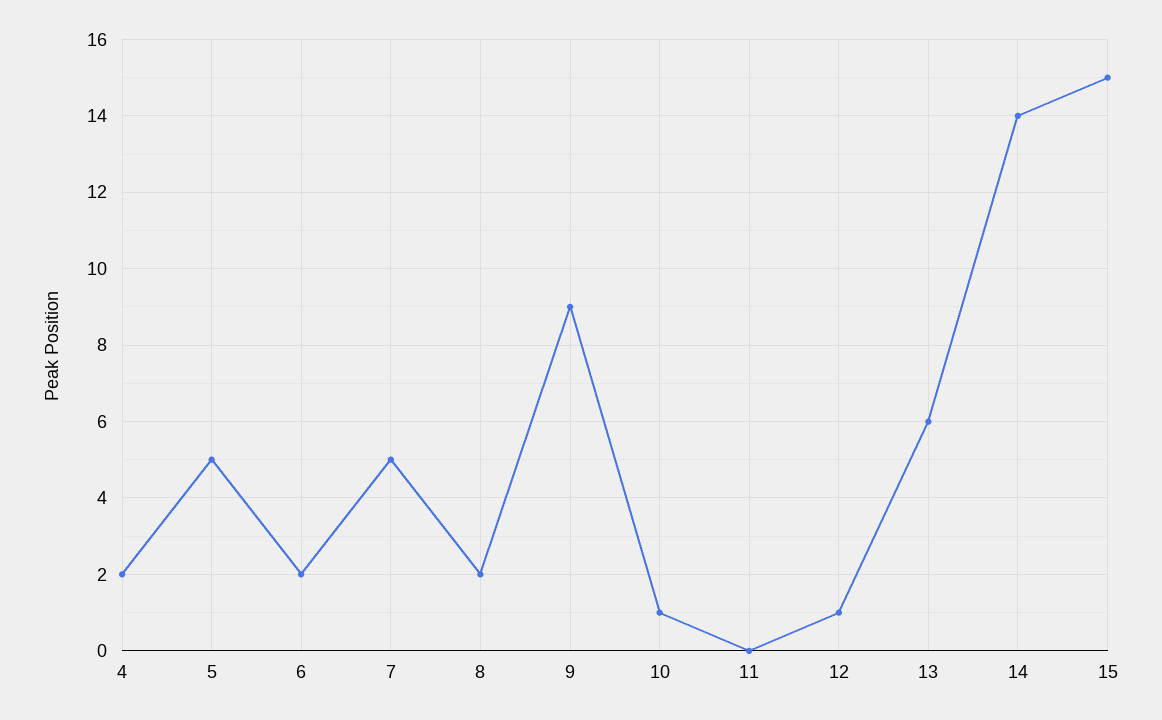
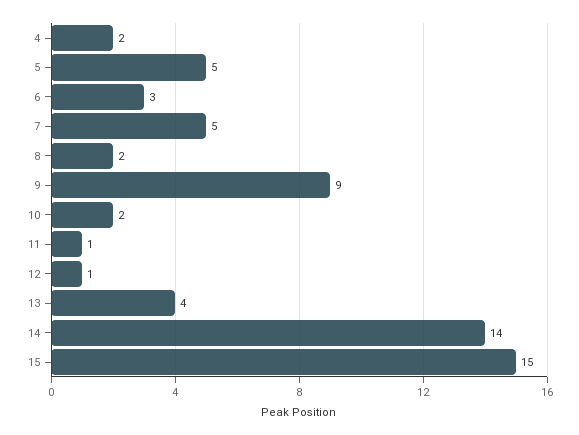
  {
    "4": 2,
    "5": 5,
-   "6": 2,
+   "6": 3,
    "7": 5,
    "8": 2,
    "9": 9,
-   "10": 1,
+   "10": 2,
-   "11": 0,
+   "11": 1,
    "12": 1,
-   "13": 6,
+   "13": 4,
    "14": 14,
    "15": 15
  }

